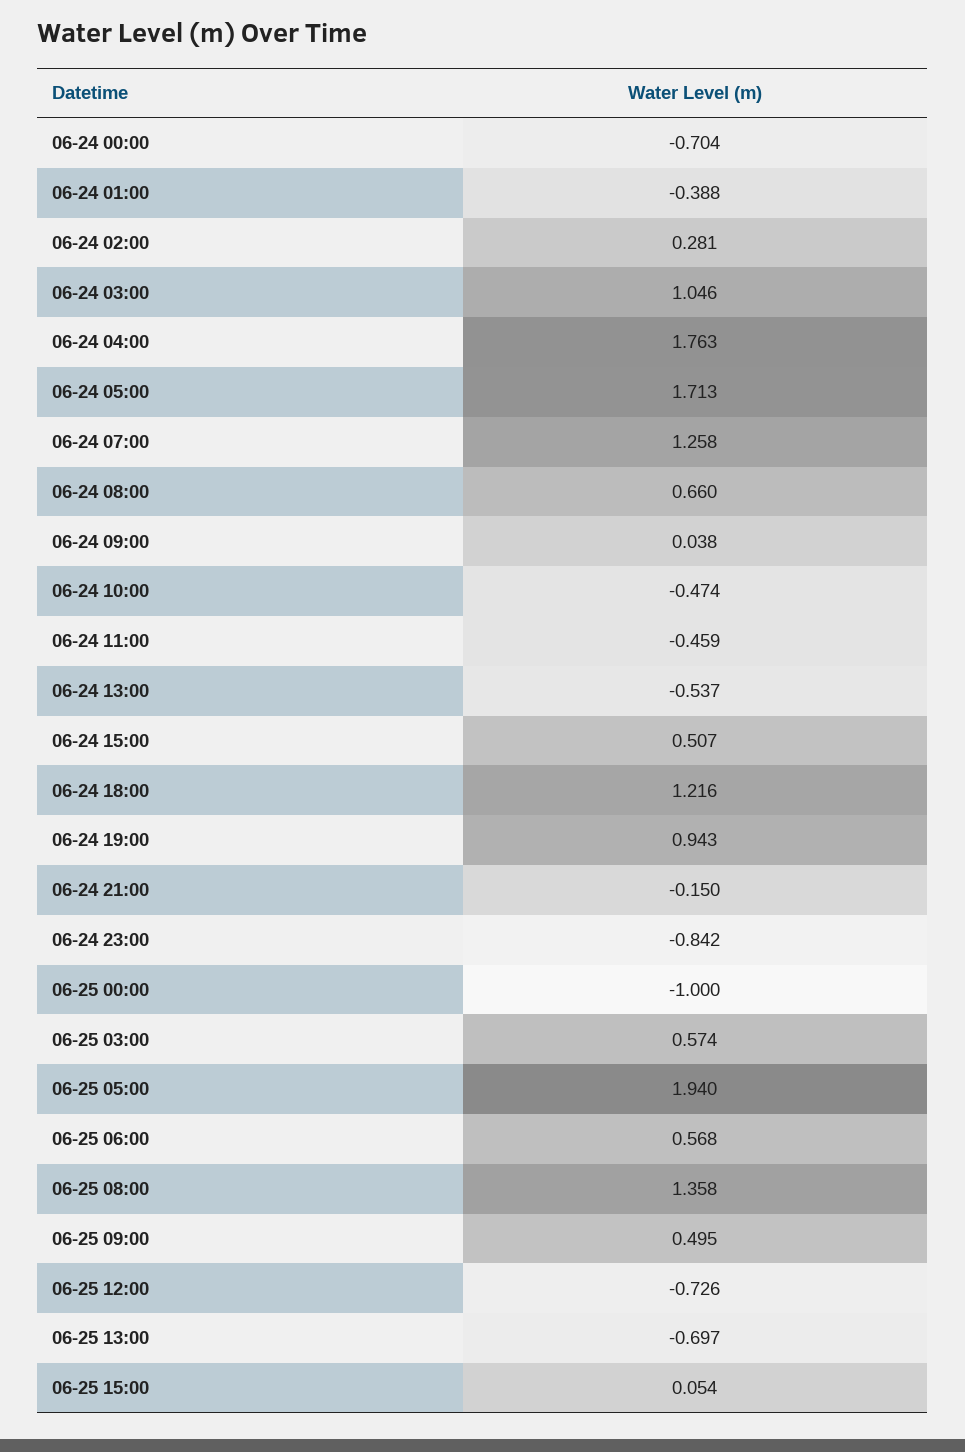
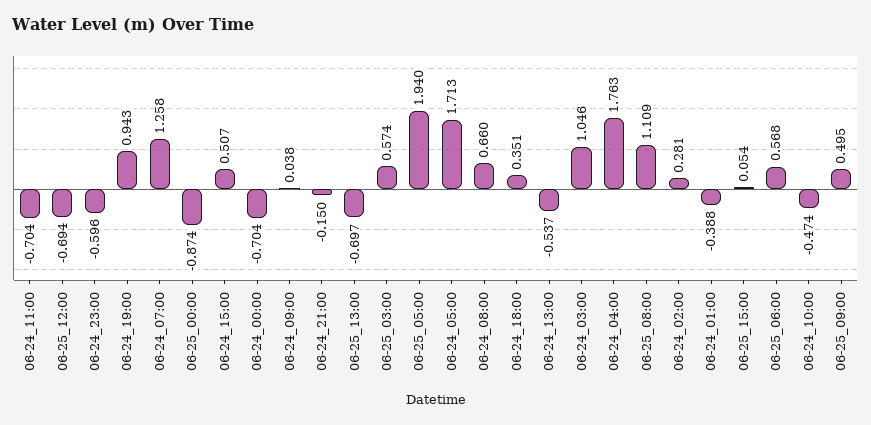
  {
    "06-24 00:00": -0.704,
    "06-24 01:00": -0.388,
    "06-24 02:00": 0.281,
    "06-24 03:00": 1.046,
    "06-24 04:00": 1.763,
    "06-24 05:00": 1.713,
    "06-24 07:00": 1.258,
    "06-24 08:00": 0.66,
    "06-24 09:00": 0.038,
    "06-24 10:00": -0.474,
-   "06-24 11:00": -0.459,
+   "06-24 11:00": -0.704,
    "06-24 13:00": -0.537,
    "06-24 15:00": 0.507,
-   "06-24 18:00": 1.216,
+   "06-24 18:00": 0.351,
    "06-24 19:00": 0.943,
    "06-24 21:00": -0.15,
-   "06-24 23:00": -0.842,
+   "06-24 23:00": -0.596,
-   "06-25 00:00": -1,
+   "06-25 00:00": -0.874,
    "06-25 03:00": 0.574,
    "06-25 05:00": 1.94,
    "06-25 06:00": 0.568,
-   "06-25 08:00": 1.358,
+   "06-25 08:00": 1.109,
    "06-25 09:00": 0.495,
-   "06-25 12:00": -0.726,
+   "06-25 12:00": -0.694,
    "06-25 13:00": -0.697,
    "06-25 15:00": 0.054
  }

